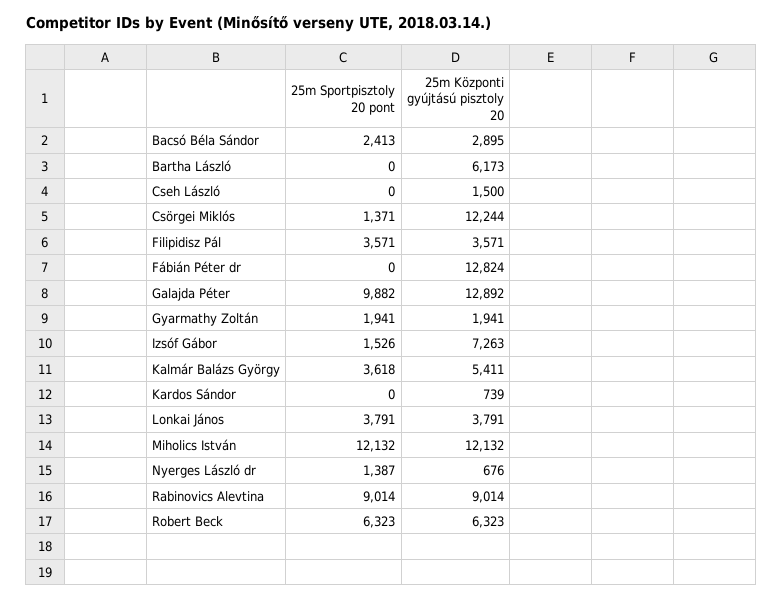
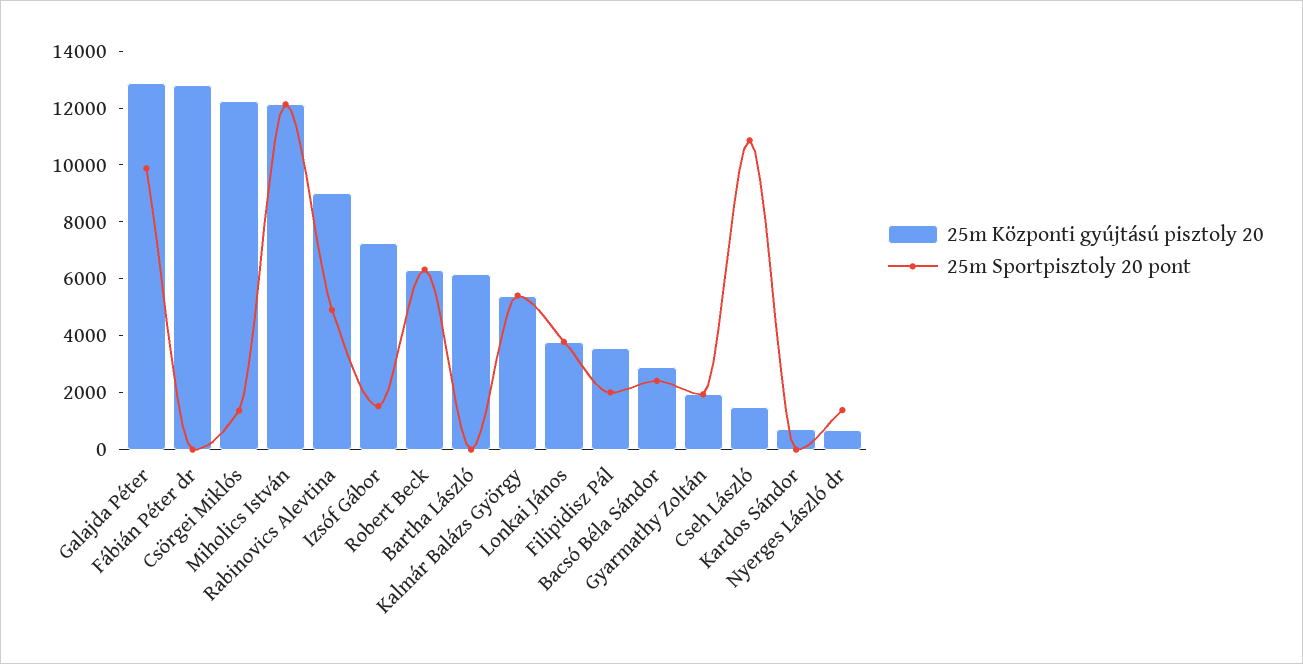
  {
    "25m Sportpisztoly 20 pont": {
      "Bacsó Béla Sándor": 2413,
      "Bartha László": 0,
-     "Cseh László": 0,
+     "Cseh László": 11000,
      "Csörgei Miklós": 1371,
-     "Filipidisz Pál": 3571,
+     "Filipidisz Pál": 2000,
      "Fábián Péter dr": 0,
      "Galajda Péter": 9882,
      "Gyarmathy Zoltán": 1941,
      "Izsóf Gábor": 1526,
-     "Kalmár Balázs György": 3618,
+     "Kalmár Balázs György": 5500,
      "Kardos Sándor": 0,
      "Lonkai János": 3791,
      "Miholics István": 12132,
      "Nyerges László dr": 1387,
-     "Rabinovics Alevtina": 9014,
+     "Rabinovics Alevtina": 5000,
      "Robert Beck": 6323
    },
    "25m Központi gyújtású pisztoly 20": {
      "Bacsó Béla Sándor": 2895,
      "Bartha László": 6173,
      "Cseh László": 1500,
      "Csörgei Miklós": 12244,
      "Filipidisz Pál": 3571,
      "Fábián Péter dr": 12824,
      "Galajda Péter": 12892,
      "Gyarmathy Zoltán": 1941,
      "Izsóf Gábor": 7263,
      "Kalmár Balázs György": 5411,
      "Kardos Sándor": 739,
      "Lonkai János": 3791,
      "Miholics István": 12132,
      "Nyerges László dr": 676,
      "Rabinovics Alevtina": 9014,
      "Robert Beck": 6323
    }
  }

